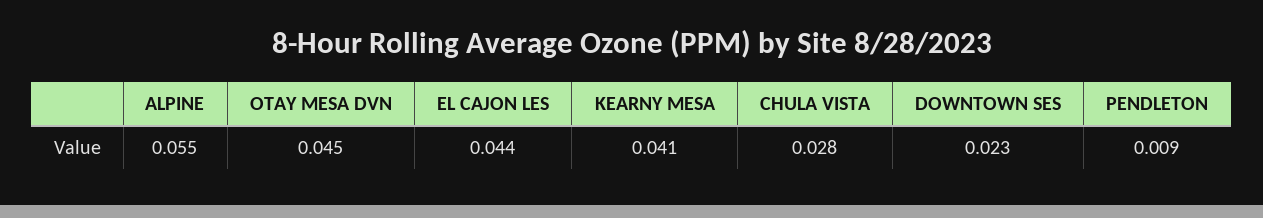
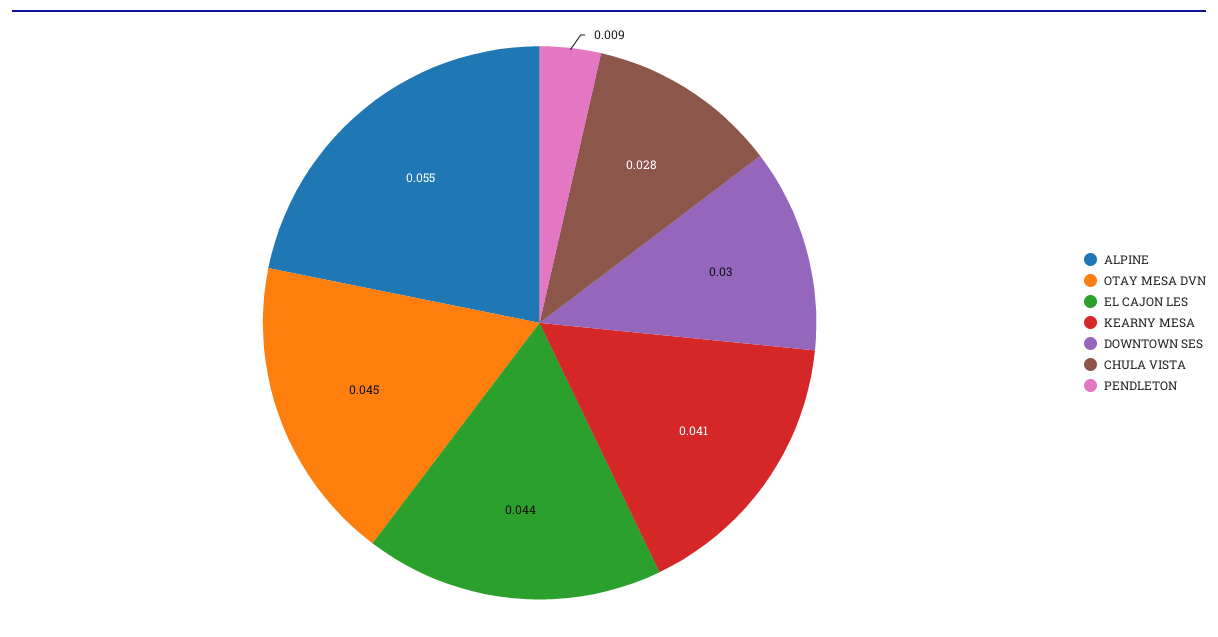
  {
    "ALPINE": 0.055,
    "OTAY MESA DVN": 0.045,
    "EL CAJON LES": 0.044,
    "KEARNY MESA": 0.041,
    "CHULA VISTA": 0.028,
-   "DOWNTOWN SES": 0.023,
+   "DOWNTOWN SES": 0.03,
    "PENDLETON": 0.009
  }

